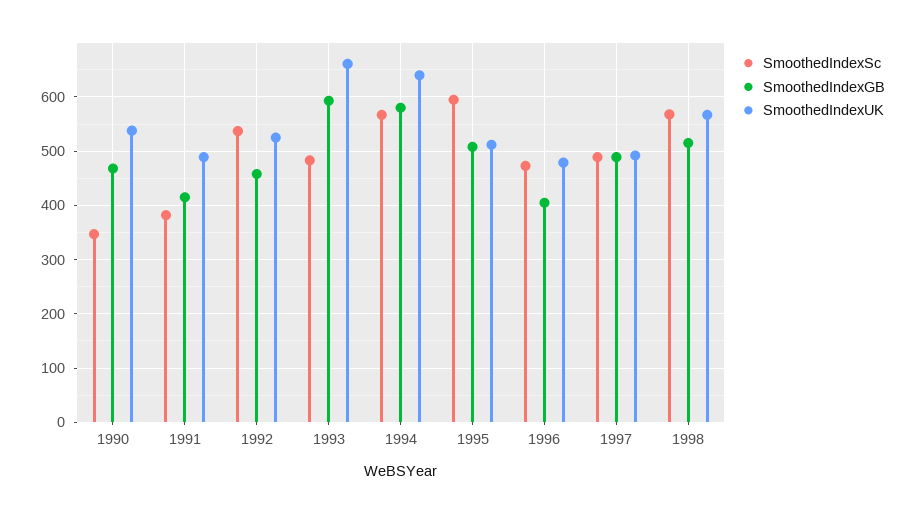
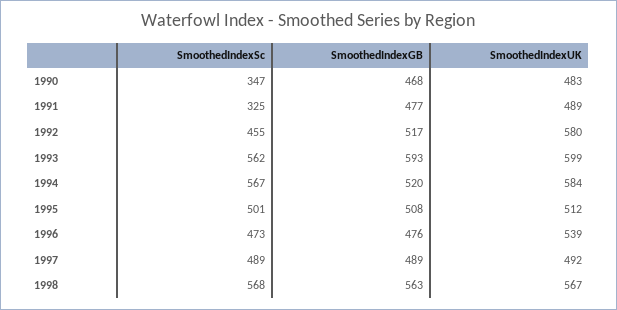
  {
    "SmoothedIndexSc": {
      "1990": 347,
-     "1991": 380,
+     "1991": 325,
-     "1992": 540,
+     "1992": 455,
-     "1993": 480,
+     "1993": 562,
      "1994": 567,
-     "1995": 600,
+     "1995": 501,
      "1996": 473,
      "1997": 489,
      "1998": 568
    },
    "SmoothedIndexGB": {
      "1990": 468,
-     "1991": 420,
+     "1991": 477,
-     "1992": 460,
+     "1992": 517,
      "1993": 593,
-     "1994": 580,
+     "1994": 520,
      "1995": 508,
-     "1996": 400,
+     "1996": 476,
      "1997": 489,
-     "1998": 520
+     "1998": 563
    },
    "SmoothedIndexUK": {
-     "1990": 540,
+     "1990": 483,
      "1991": 489,
-     "1992": 520,
+     "1992": 580,
-     "1993": 660,
+     "1993": 599,
-     "1994": 640,
+     "1994": 584,
      "1995": 512,
-     "1996": 480,
+     "1996": 539,
      "1997": 492,
      "1998": 567
    }
  }

